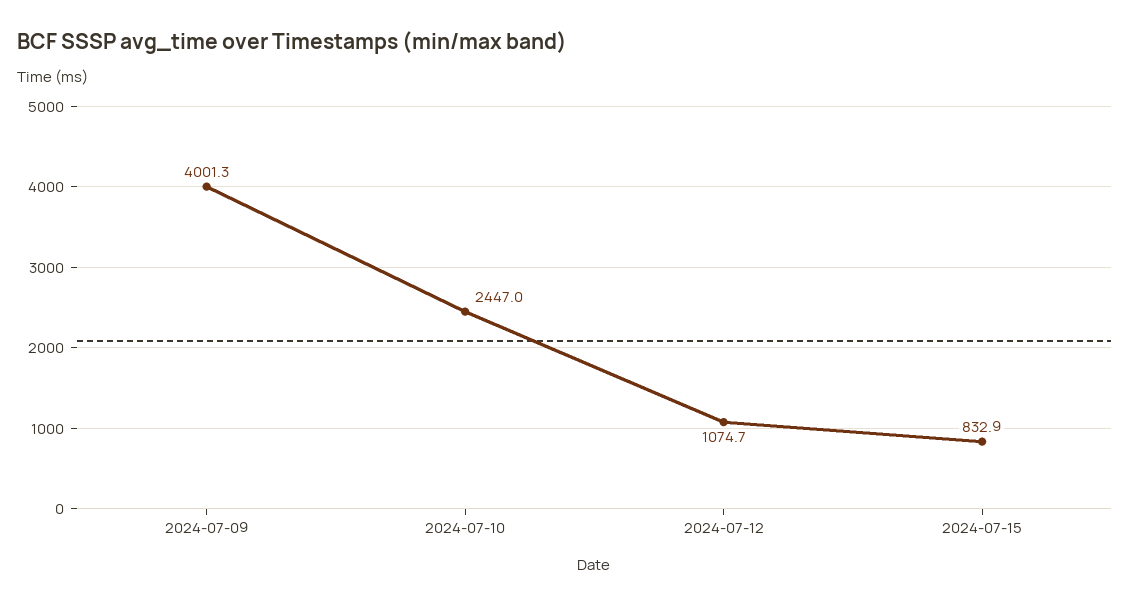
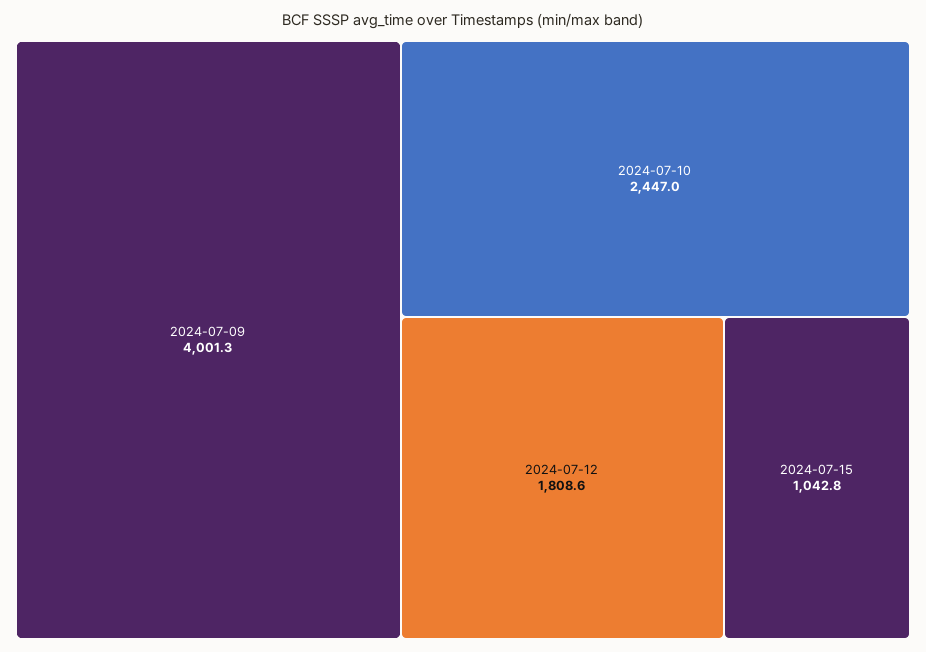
  {
    "2024-07-09": 4001.3,
    "2024-07-10": 2447,
-   "2024-07-12": 1074.7,
+   "2024-07-12": 1808.6,
-   "2024-07-15": 832.9
+   "2024-07-15": 1042.8
  }

